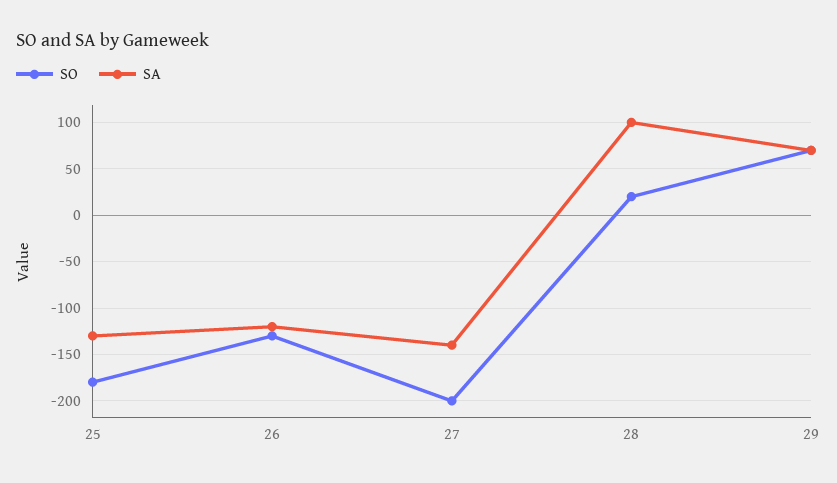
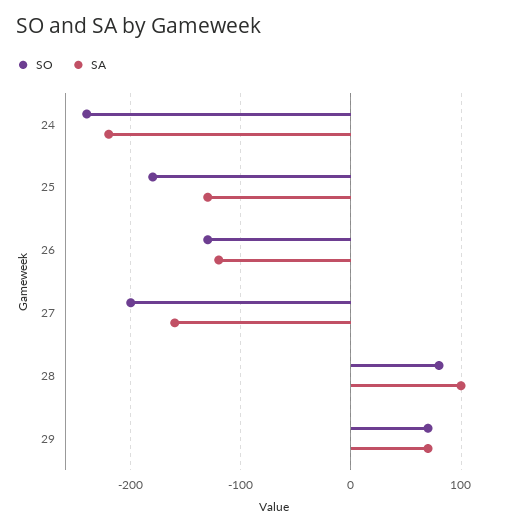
  {
    "SO": {
      "25": -180,
      "26": -130,
      "27": -200,
-     "28": 20,
+     "28": 80,
-     "29": 70
+     "29": 70,
+     "24": -240
    },
    "SA": {
      "25": -130,
      "26": -120,
-     "27": -140,
+     "27": -160,
      "28": 100,
-     "29": 70
+     "29": 70,
+     "24": -220
    }
  }

